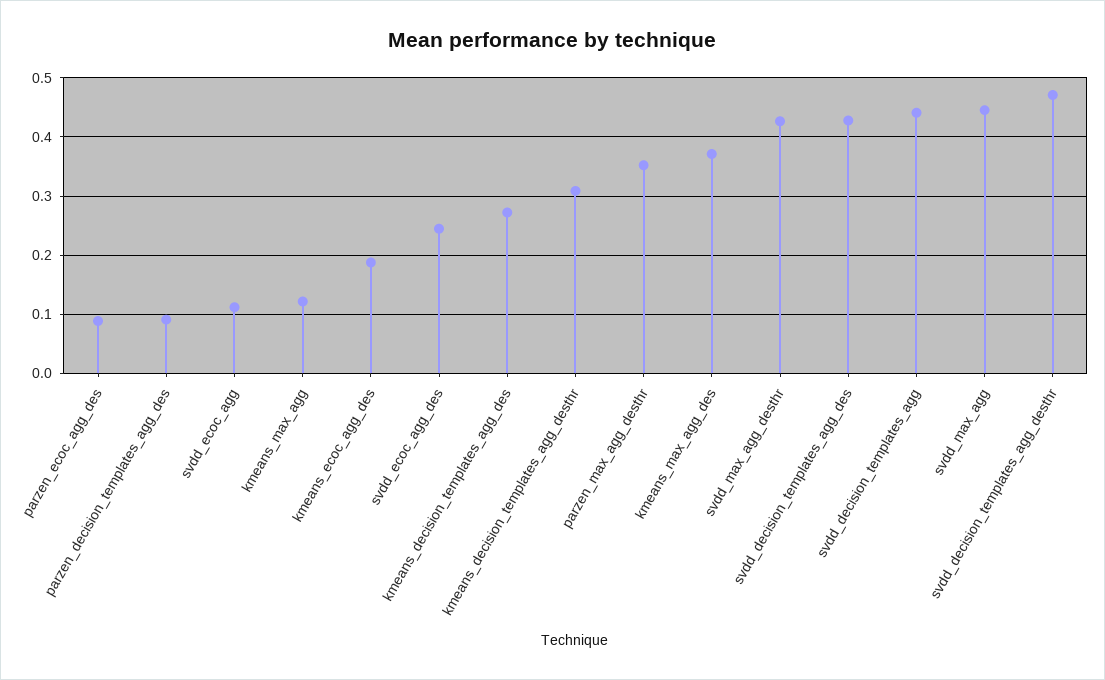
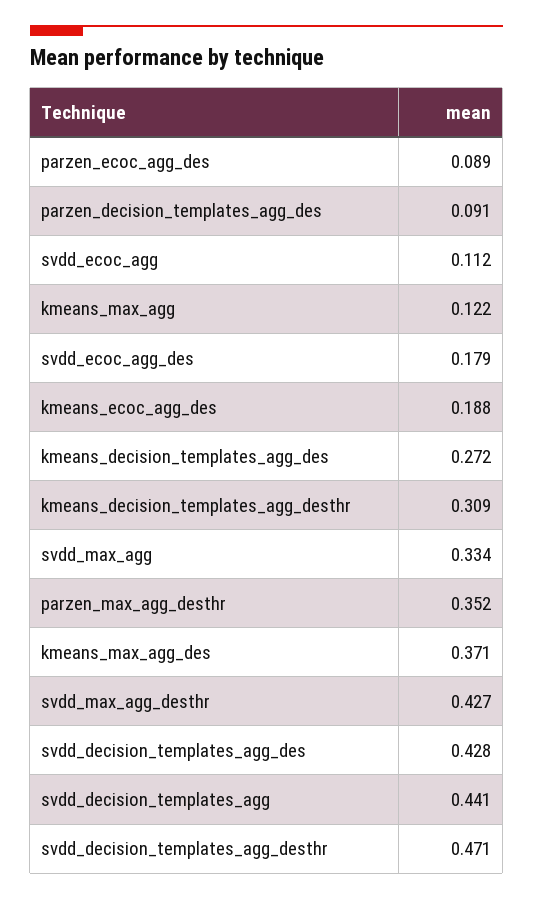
  {
    "parzen_ecoc_agg_des": 0.089,
    "parzen_decision_templates_agg_des": 0.091,
    "svdd_ecoc_agg": 0.112,
    "kmeans_max_agg": 0.122,
    "kmeans_ecoc_agg_des": 0.188,
-   "svdd_ecoc_agg_des": 0.24,
+   "svdd_ecoc_agg_des": 0.179,
    "kmeans_decision_templates_agg_des": 0.272,
    "kmeans_decision_templates_agg_desthr": 0.309,
    "parzen_max_agg_desthr": 0.352,
    "kmeans_max_agg_des": 0.371,
    "svdd_max_agg_desthr": 0.427,
    "svdd_decision_templates_agg_des": 0.428,
    "svdd_decision_templates_agg": 0.441,
-   "svdd_max_agg": 0.44,
+   "svdd_max_agg": 0.334,
    "svdd_decision_templates_agg_desthr": 0.471
  }

